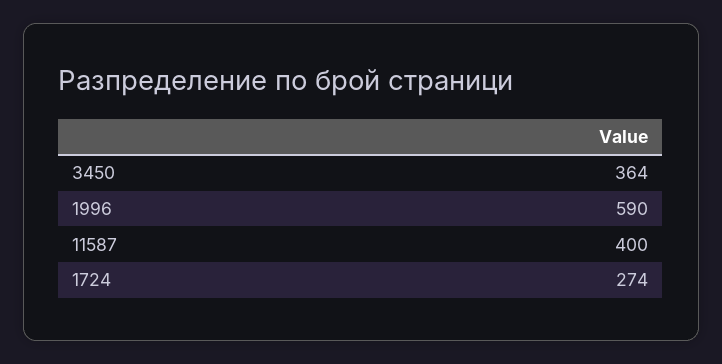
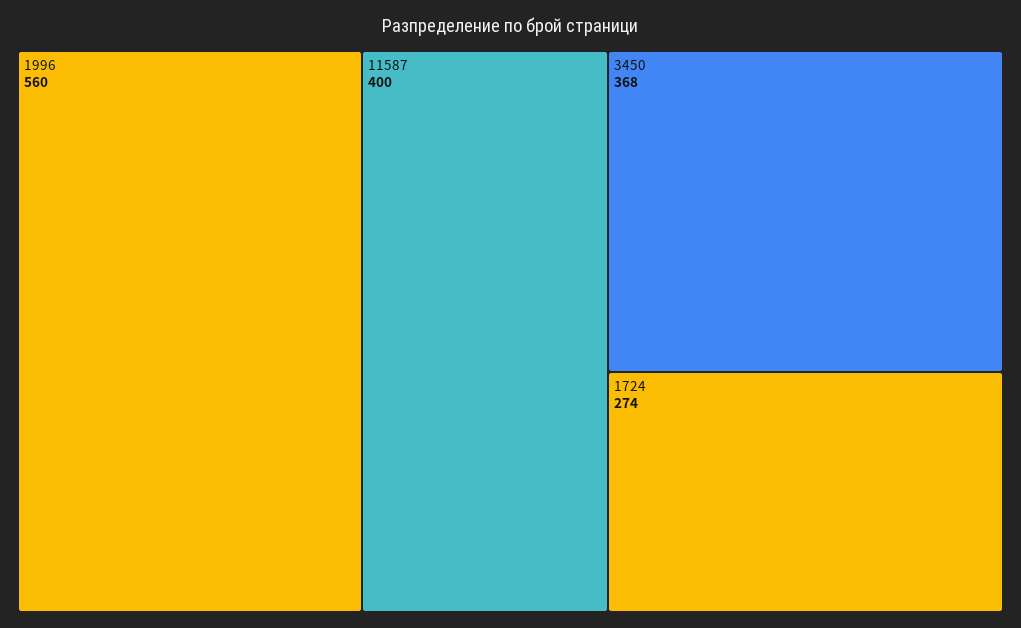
  {
-   "3450": 364,
+   "3450": 368,
-   "1996": 590,
+   "1996": 560,
    "11587": 400,
    "1724": 274
  }

